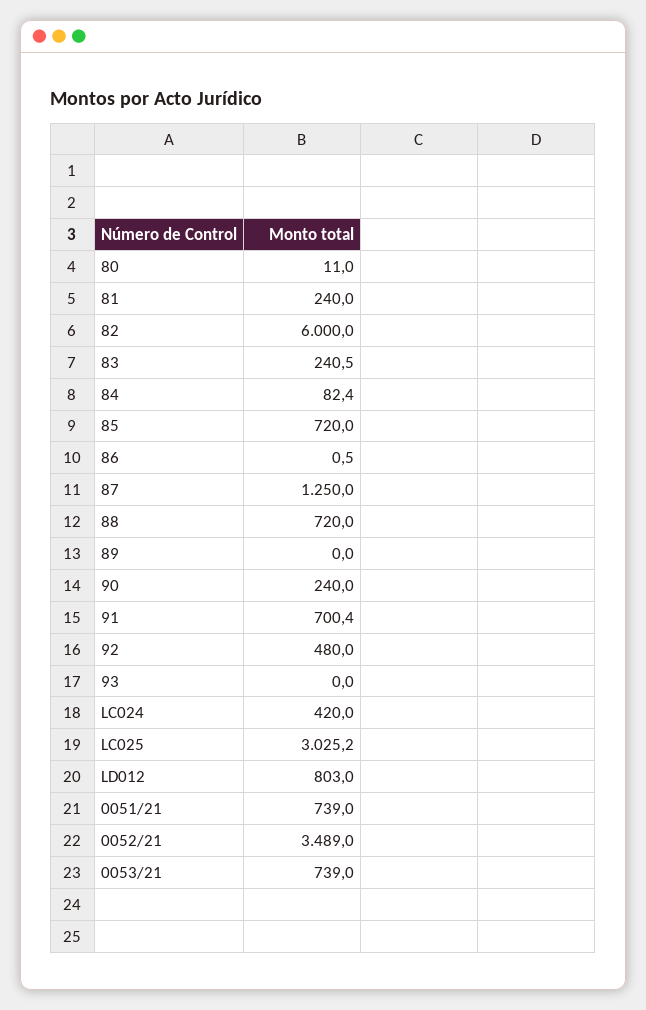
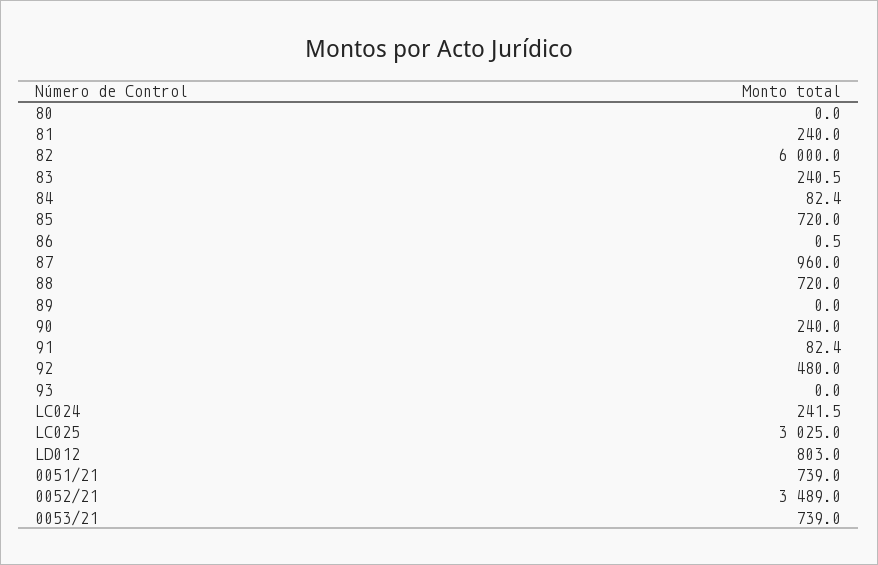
  {
-   "80": 11,
+   "80": 0,
    "81": 240,
    "82": 6000,
    "83": 240.5,
    "84": 82.4,
    "85": 720,
    "86": 0.5,
-   "87": 1250,
+   "87": 960,
    "88": 720,
    "89": 0,
    "90": 240,
-   "91": 700.4,
+   "91": 82.4,
    "92": 480,
    "93": 0,
-   "LC024": 420,
+   "LC024": 241.5,
-   "LC025": 3025.2,
+   "LC025": 3025,
    "LD012": 803,
    "0051/21": 739,
    "0052/21": 3489,
    "0053/21": 739
  }

